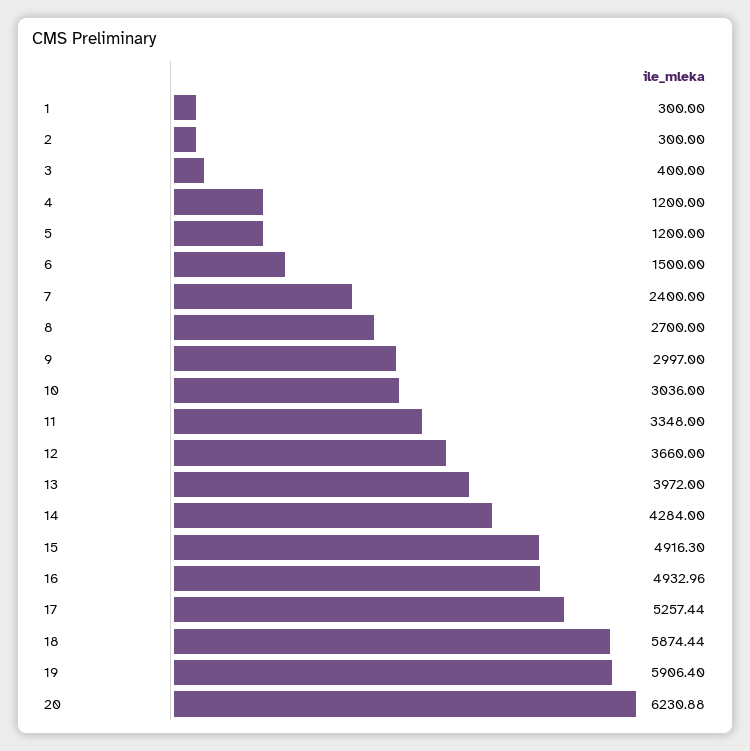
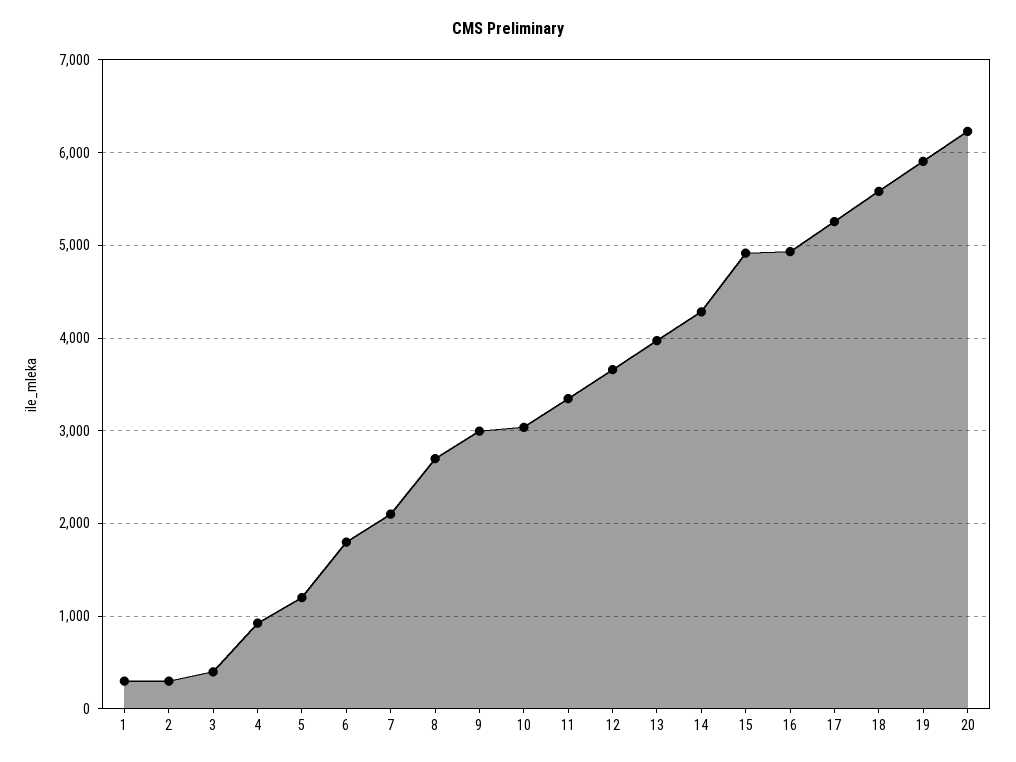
  {
    "1": 300,
    "2": 300,
    "3": 400,
-   "4": 1200,
+   "4": 900,
    "5": 1200,
-   "6": 1500,
+   "6": 1800,
-   "7": 2400,
+   "7": 2100,
    "8": 2700,
    "9": 2997,
    "10": 3036,
    "11": 3348,
    "12": 3660,
    "13": 3972,
    "14": 4284,
    "15": 4916.3,
    "16": 4932.96,
    "17": 5257.44,
-   "18": 5874.44,
+   "18": 5600,
    "19": 5906.4,
    "20": 6230.88
  }

